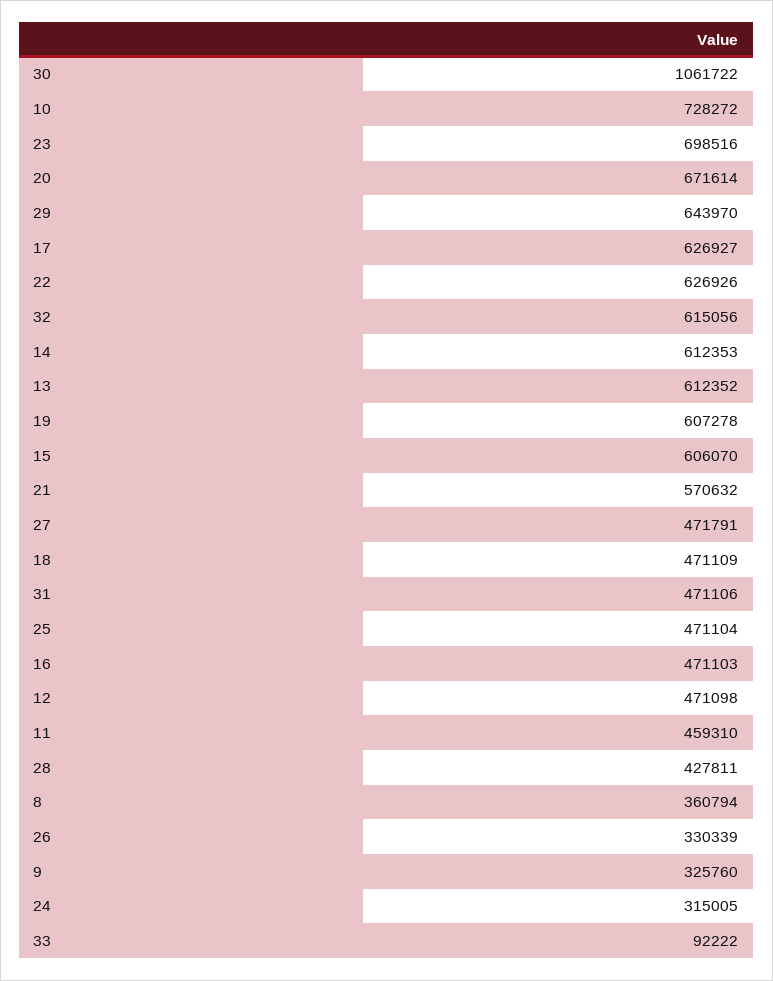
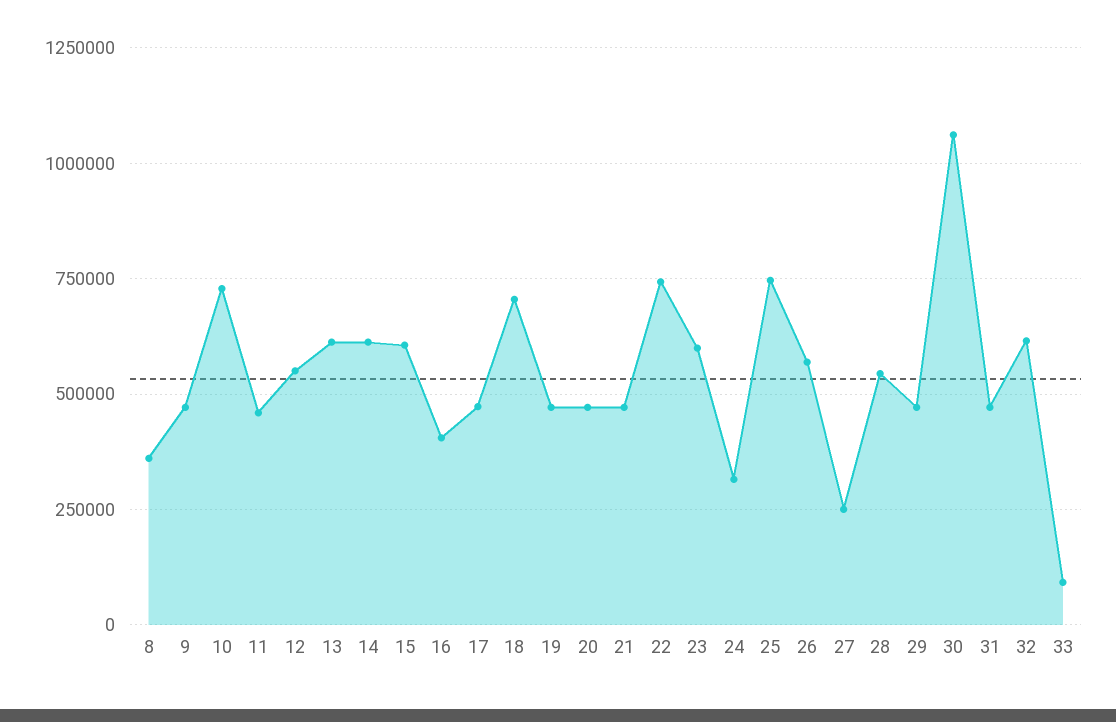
  {
    "30": 1061722,
    "10": 728272,
-   "23": 698516,
+   "23": 600000,
-   "20": 671614,
+   "20": 475000,
-   "29": 643970,
+   "29": 475000,
-   "17": 626927,
+   "17": 475000,
-   "22": 626926,
+   "22": 750000,
    "32": 615056,
    "14": 612353,
    "13": 612352,
-   "19": 607278,
+   "19": 475000,
    "15": 606070,
-   "21": 570632,
+   "21": 475000,
-   "27": 471791,
+   "27": 250000,
-   "18": 471109,
+   "18": 700000,
    "31": 471106,
-   "25": 471104,
+   "25": 750000,
-   "16": 471103,
+   "16": 400000,
-   "12": 471098,
+   "12": 550000,
    "11": 459310,
-   "28": 427811,
+   "28": 550000,
    "8": 360794,
-   "26": 330339,
+   "26": 575000,
-   "9": 325760,
+   "9": 475000,
    "24": 315005,
    "33": 92222
  }

